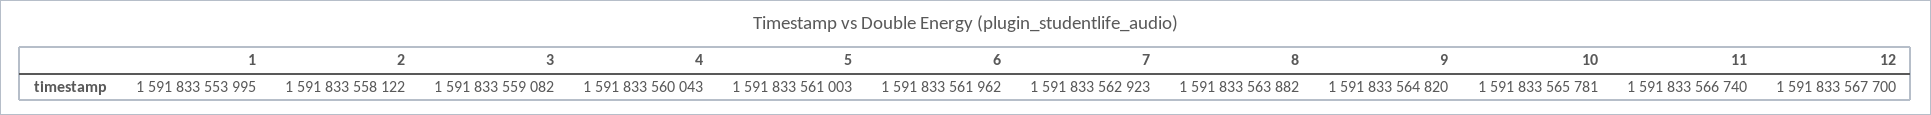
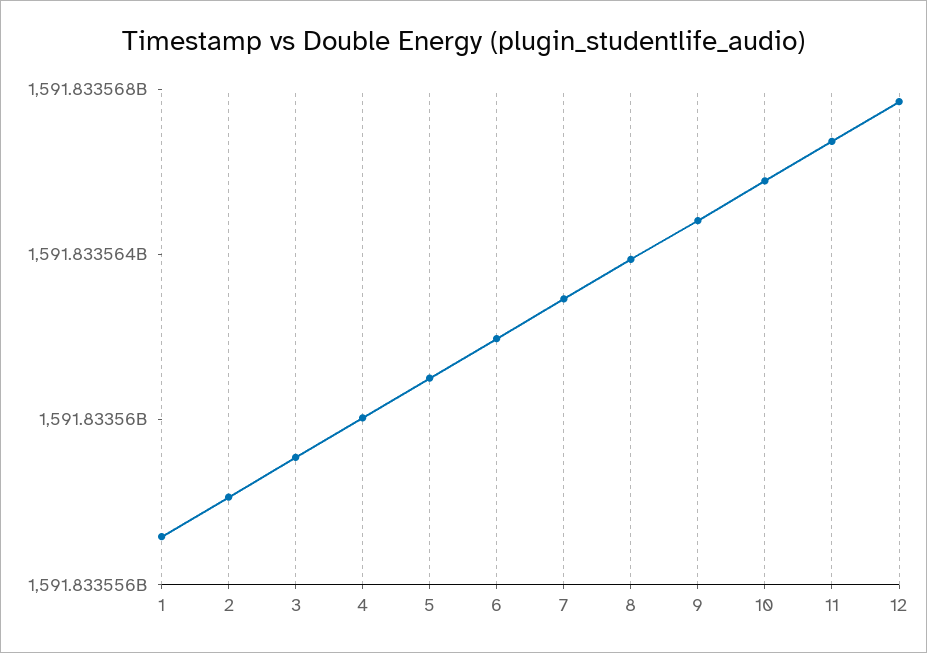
  {
-   "1": 1591833553995,
+   "1": 1591833557000,
    "2": 1591833558122,
    "3": 1591833559082,
    "4": 1591833560043,
    "5": 1591833561003,
    "6": 1591833561962,
    "7": 1591833562923,
    "8": 1591833563882,
    "9": 1591833564820,
    "10": 1591833565781,
    "11": 1591833566740,
    "12": 1591833567700
  }

